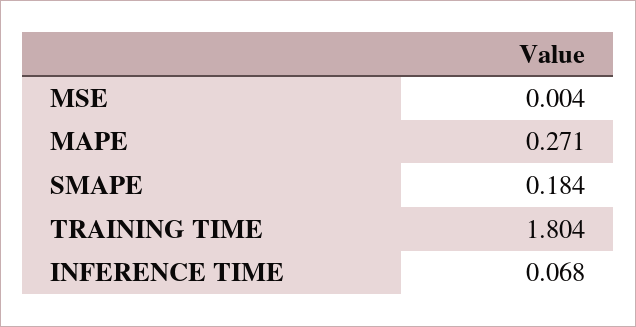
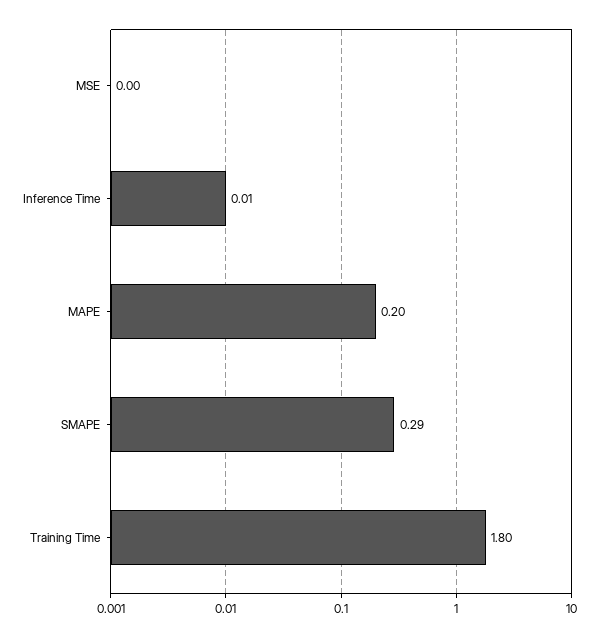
  {
    "MSE": 0.004,
-   "MAPE": 0.271,
+   "MAPE": 0.2,
-   "SMAPE": 0.184,
+   "SMAPE": 0.29,
    "TRAINING TIME": 1.804,
-   "INFERENCE TIME": 0.068
+   "INFERENCE TIME": 0.01
  }

